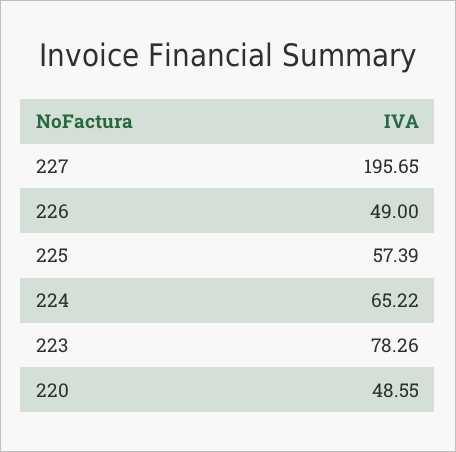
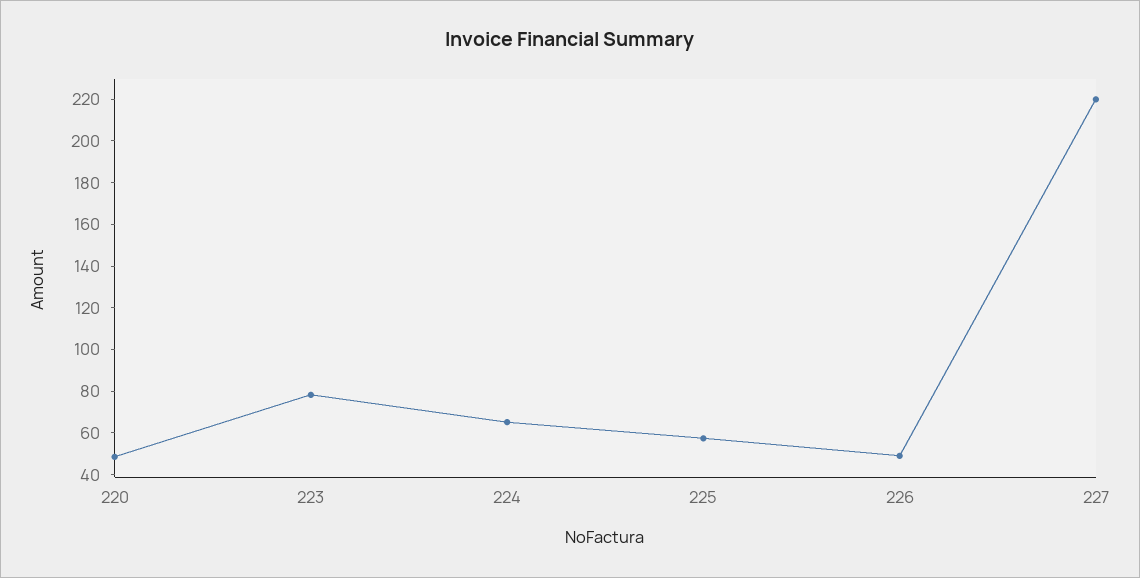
  {
-   "227": 195.65,
+   "227": 220,
    "226": 49,
    "225": 57.39,
    "224": 65.22,
    "223": 78.26,
    "220": 48.55
  }

